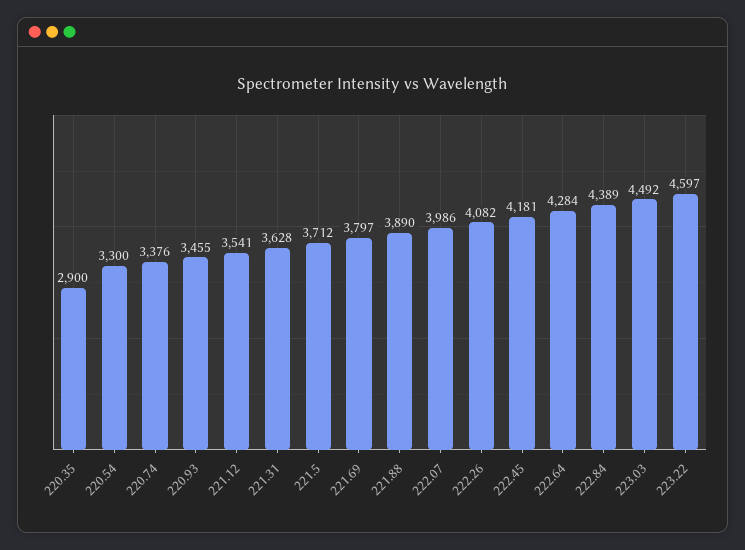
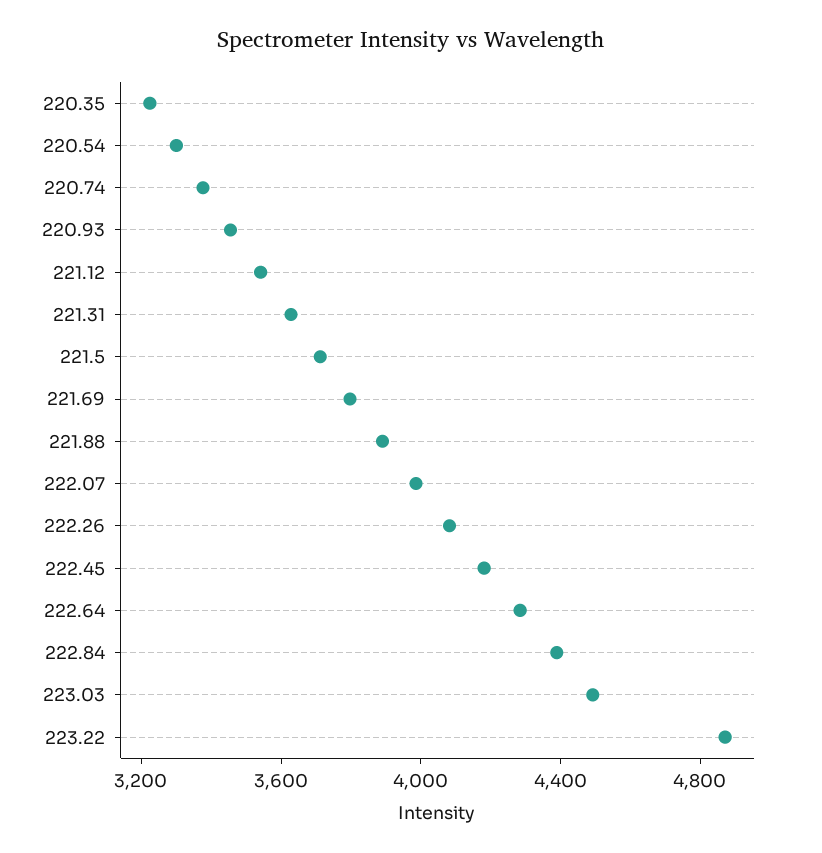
  {
-   "220.35": 2900,
+   "220.35": 3200,
    "220.54": 3300,
    "220.74": 3376,
    "220.93": 3455,
    "221.12": 3541,
    "221.31": 3628,
    "221.5": 3712,
    "221.69": 3797,
    "221.88": 3890,
    "222.07": 3986,
    "222.26": 4082,
    "222.45": 4181,
    "222.64": 4284,
    "222.84": 4389,
    "223.03": 4492,
-   "223.22": 4597
+   "223.22": 4900
  }

